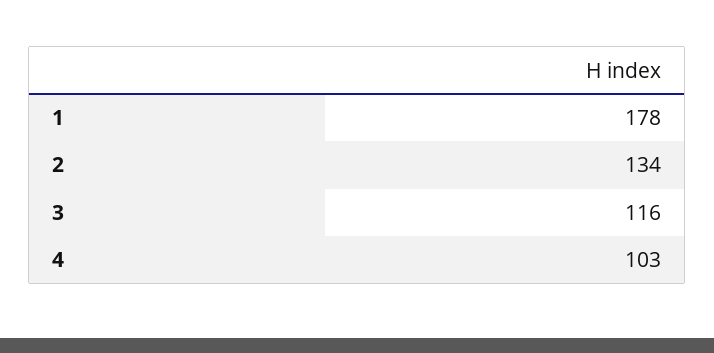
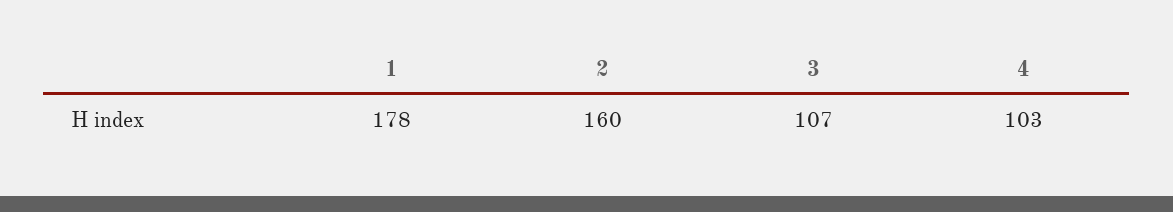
  {
    "1": 178,
-   "2": 134,
+   "2": 160,
-   "3": 116,
+   "3": 107,
    "4": 103
  }

